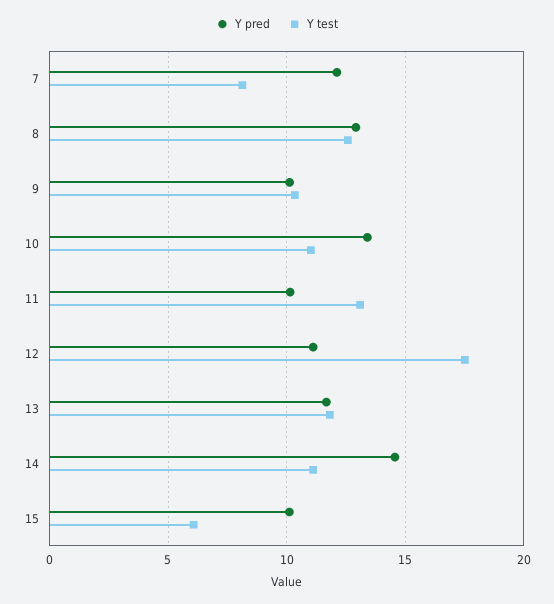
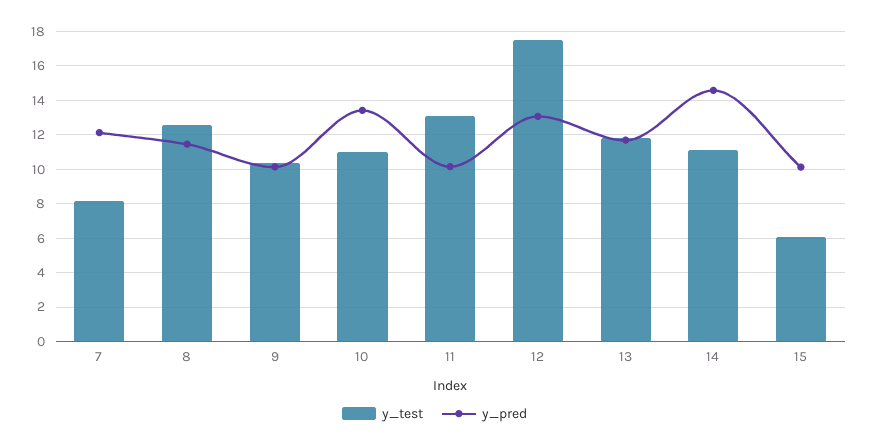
  {
    "Y pred": {
      "7": 12,
-     "8": 13,
+     "8": 11.5,
      "9": 10,
      "10": 13.5,
      "11": 10,
-     "12": 11,
+     "12": 13,
      "13": 11.5,
      "14": 14.5,
      "15": 10
    },
    "Y test": {
      "7": 8,
      "8": 12.5,
      "9": 10.5,
      "10": 11,
      "11": 13,
      "12": 17.5,
      "13": 12,
      "14": 11,
      "15": 6
    }
  }

